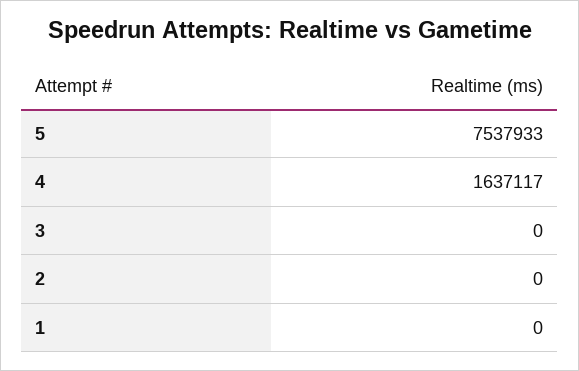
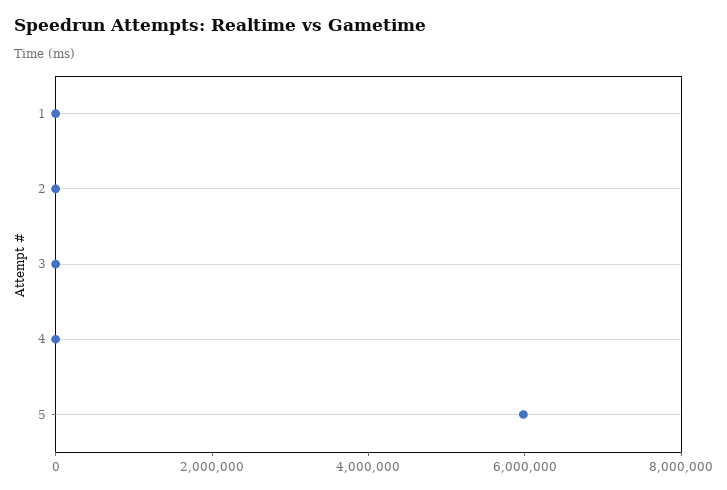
  {
-   "5": 7537933,
+   "5": 6000000,
-   "4": 1637117,
+   "4": 0,
    "3": 0,
    "2": 0,
    "1": 0
  }

